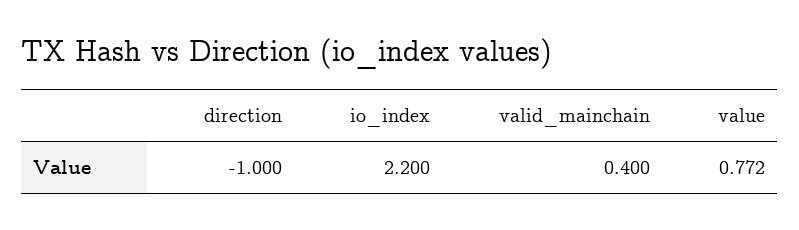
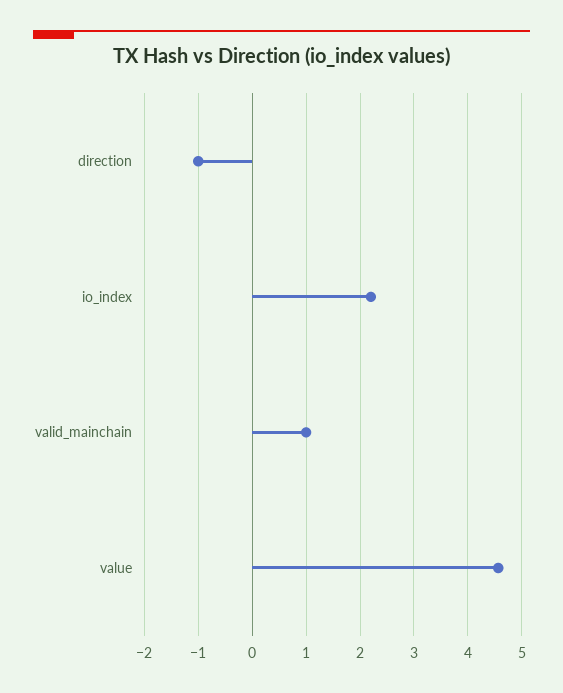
  {
    "direction": -1,
    "io_index": 2.2,
-   "valid_mainchain": 0.4,
+   "valid_mainchain": 1,
-   "value": 0.772
+   "value": 4.6
  }

